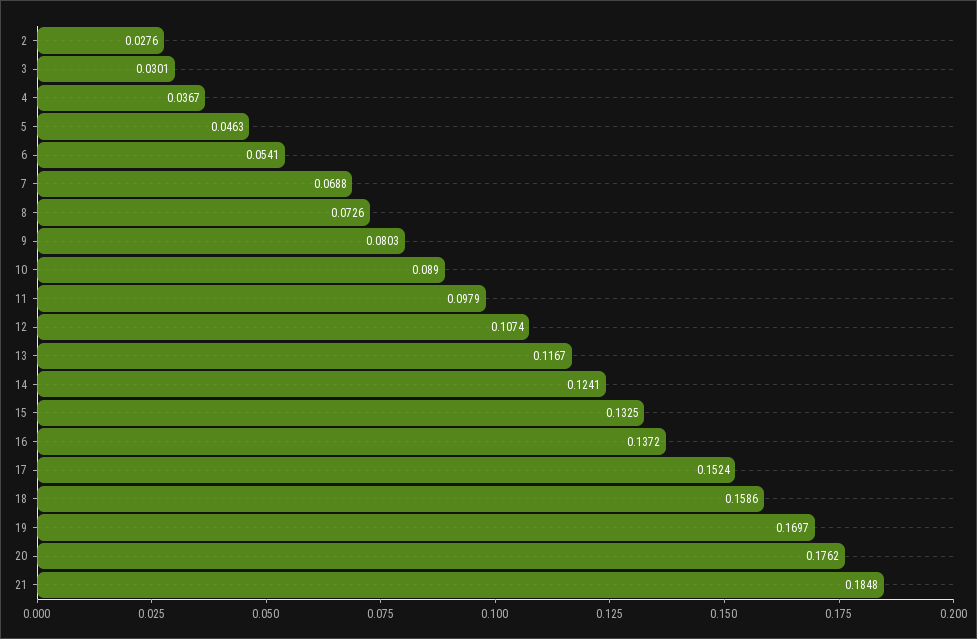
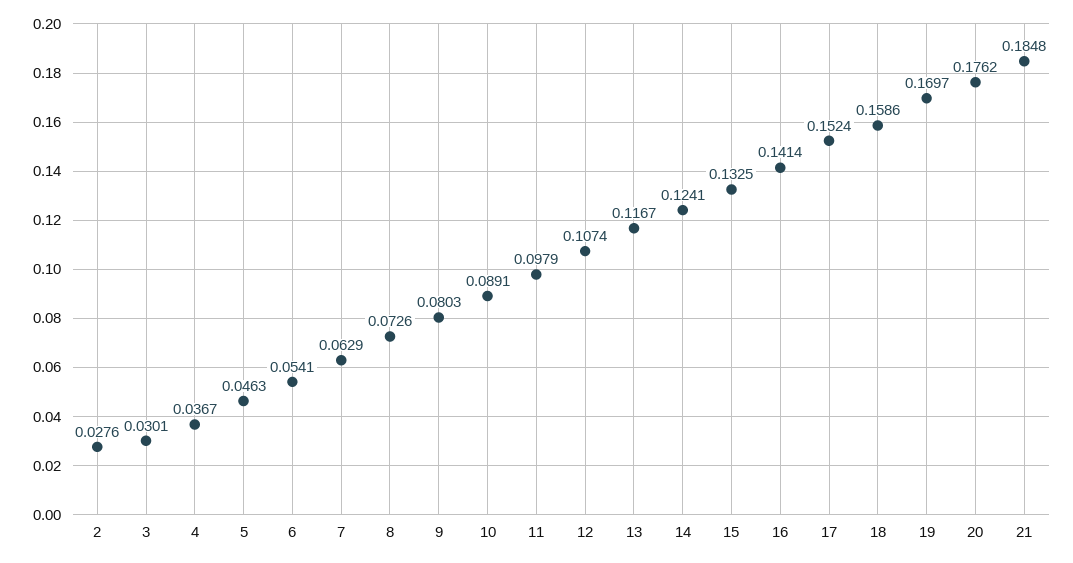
  {
    "2": 0.0276,
    "3": 0.0301,
    "4": 0.0367,
    "5": 0.0463,
    "6": 0.0541,
-   "7": 0.0688,
+   "7": 0.0629,
    "8": 0.0726,
    "9": 0.0803,
-   "10": 0.089,
+   "10": 0.0891,
    "11": 0.0979,
    "12": 0.1074,
    "13": 0.1167,
    "14": 0.1241,
    "15": 0.1325,
-   "16": 0.1372,
+   "16": 0.1414,
    "17": 0.1524,
    "18": 0.1586,
    "19": 0.1697,
    "20": 0.1762,
    "21": 0.1848
  }

